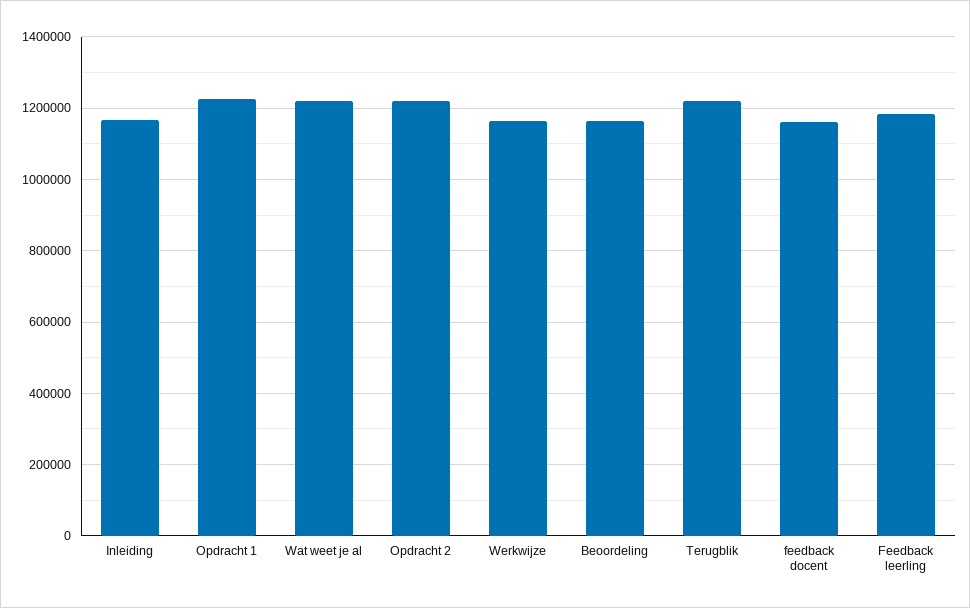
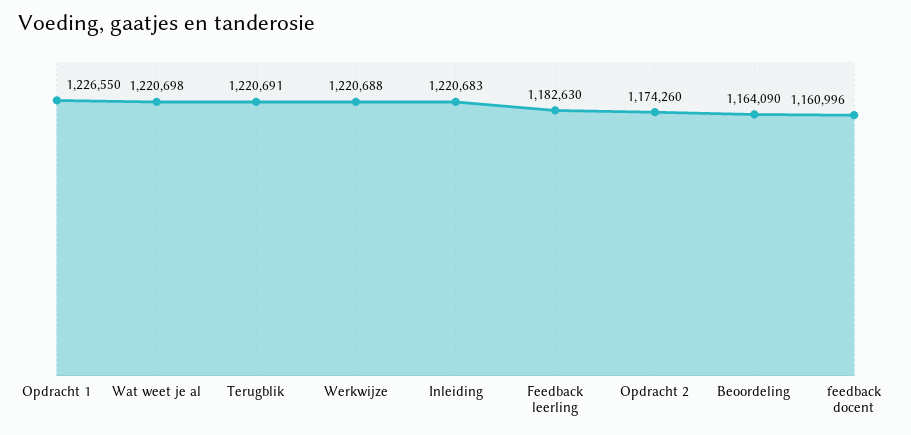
  {
-   "Inleiding": 1160000,
+   "Inleiding": 1220683,
    "Opdracht 1": 1226550,
    "Wat weet je al": 1220698,
-   "Opdracht 2": 1220000,
+   "Opdracht 2": 1174260,
-   "Werkwijze": 1160000,
+   "Werkwijze": 1220688,
    "Beoordeling": 1164090,
    "Terugblik": 1220691,
    "feedback docent": 1160996,
    "Feedback leerling": 1182630
  }

